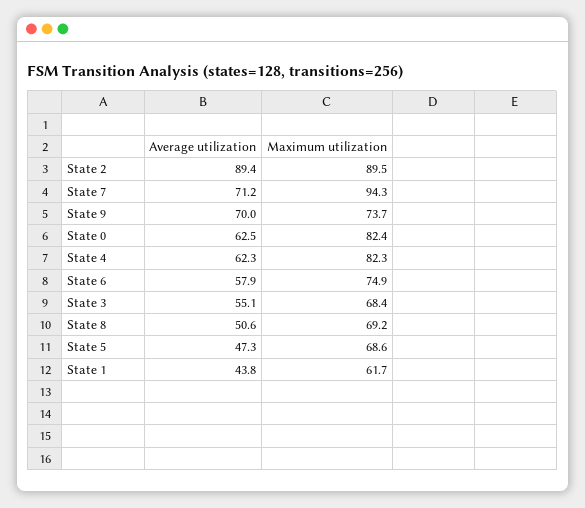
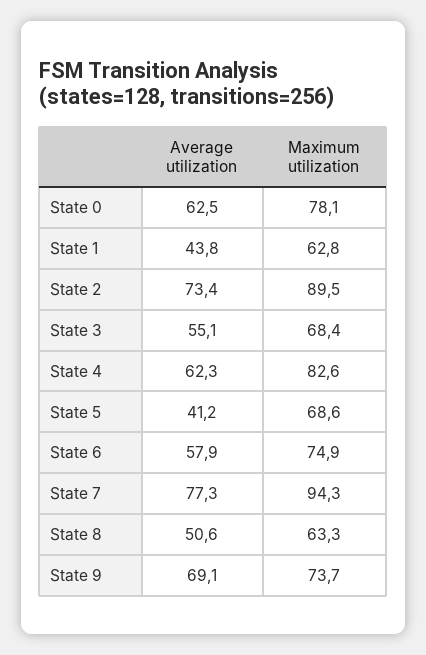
  {
    "Average utilization": {
-     "State 2": 89.4,
+     "State 2": 73.4,
-     "State 7": 71.2,
+     "State 7": 77.3,
-     "State 9": 70,
+     "State 9": 69.1,
      "State 0": 62.5,
      "State 4": 62.3,
      "State 6": 57.9,
      "State 3": 55.1,
      "State 8": 50.6,
-     "State 5": 47.3,
+     "State 5": 41.2,
      "State 1": 43.8
    },
    "Maximum utilization": {
      "State 2": 89.5,
      "State 7": 94.3,
      "State 9": 73.7,
-     "State 0": 82.4,
+     "State 0": 78.1,
-     "State 4": 82.3,
+     "State 4": 82.6,
      "State 6": 74.9,
      "State 3": 68.4,
-     "State 8": 69.2,
+     "State 8": 63.3,
      "State 5": 68.6,
-     "State 1": 61.7
+     "State 1": 62.8
    }
  }

